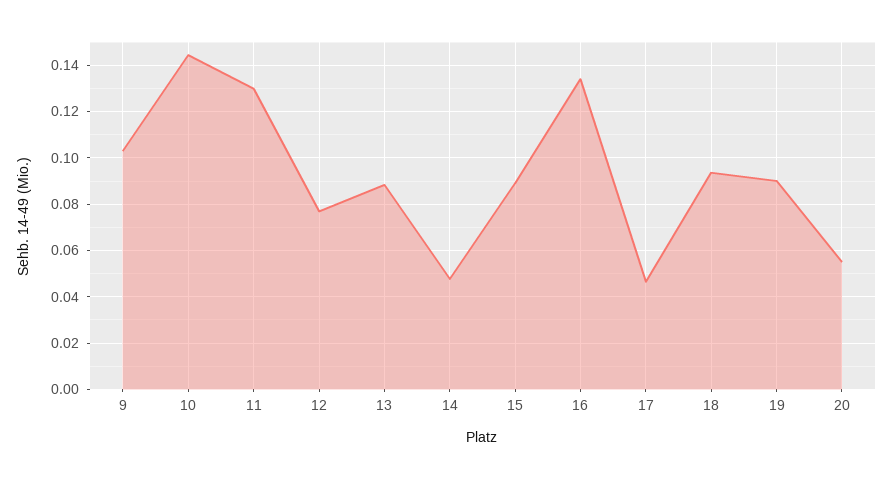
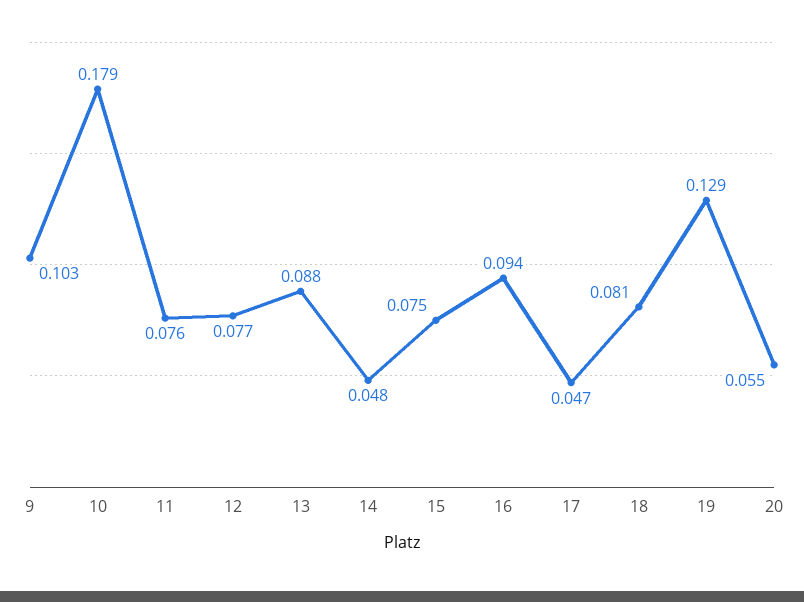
  {
    "9": 0.103,
-   "10": 0.145,
+   "10": 0.179,
-   "11": 0.13,
+   "11": 0.076,
    "12": 0.077,
    "13": 0.088,
    "14": 0.048,
-   "15": 0.09,
+   "15": 0.075,
-   "16": 0.135,
+   "16": 0.094,
    "17": 0.047,
-   "18": 0.095,
+   "18": 0.081,
-   "19": 0.09,
+   "19": 0.129,
    "20": 0.055
  }

